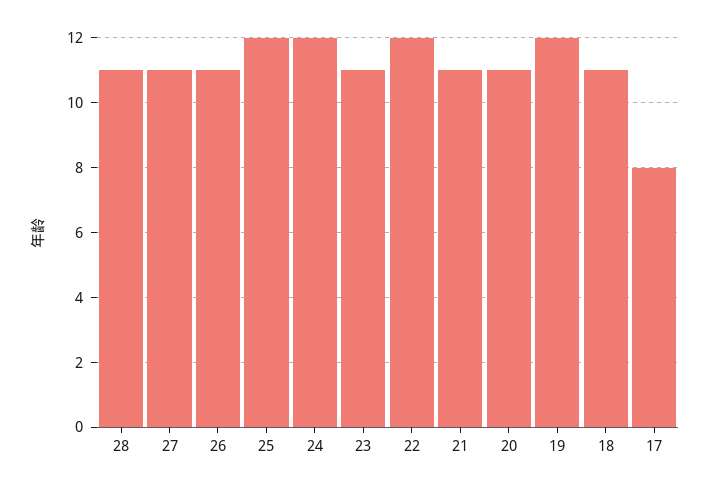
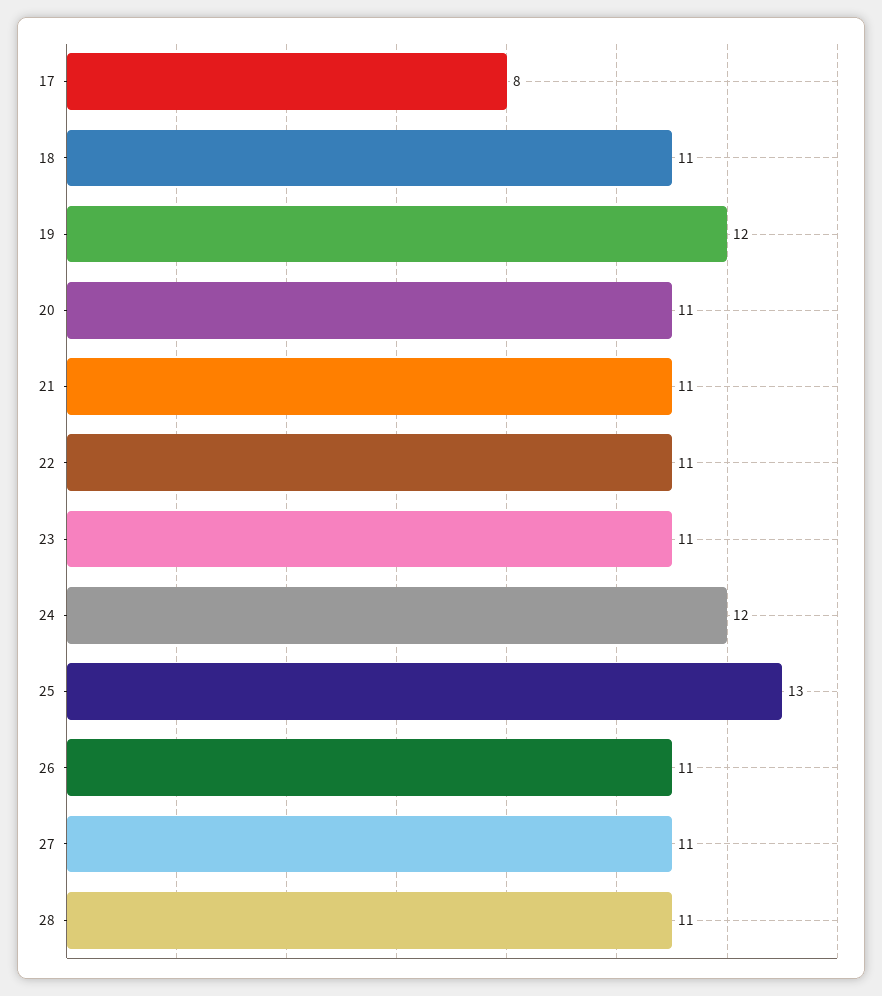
  {
    "28": 11,
    "27": 11,
    "26": 11,
-   "25": 12,
+   "25": 13,
    "24": 12,
    "23": 11,
-   "22": 12,
+   "22": 11,
    "21": 11,
    "20": 11,
    "19": 12,
    "18": 11,
    "17": 8
  }

